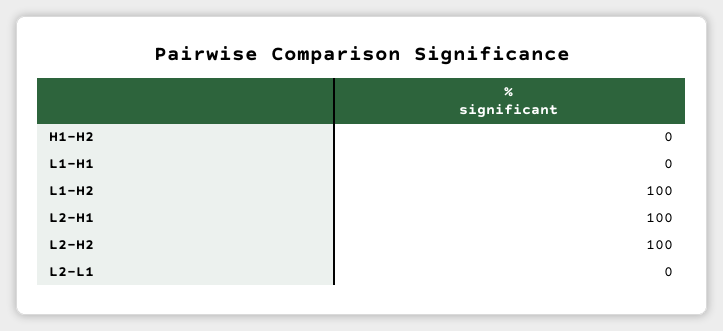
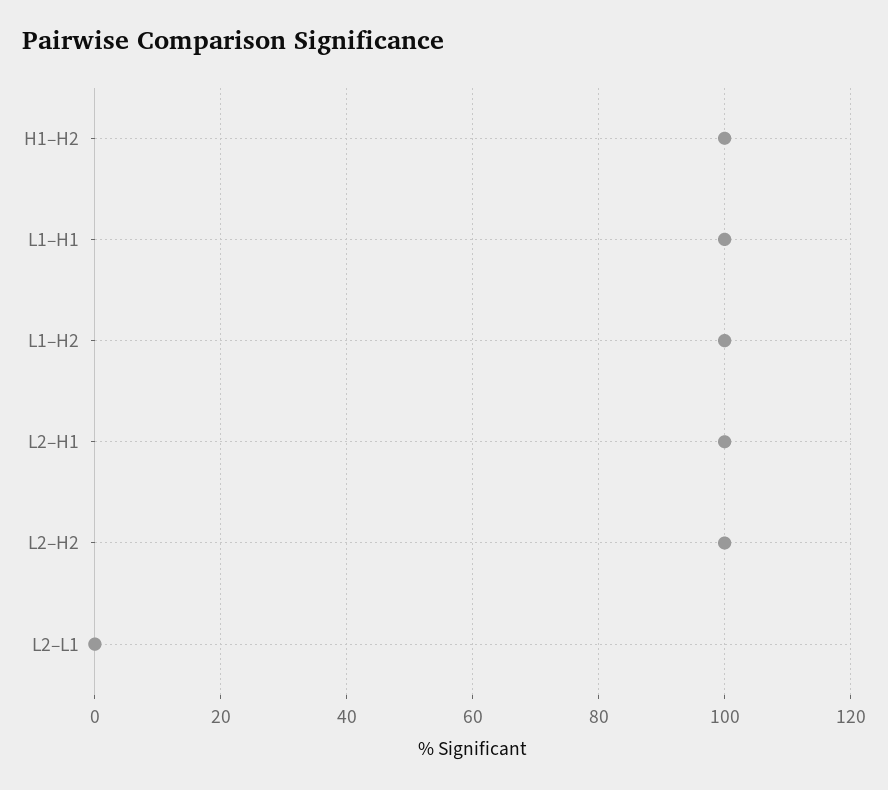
  {
-   "H1–H2": 0,
+   "H1–H2": 100,
-   "L1–H1": 0,
+   "L1–H1": 100,
    "L1–H2": 100,
    "L2–H1": 100,
    "L2–H2": 100,
    "L2–L1": 0
  }

